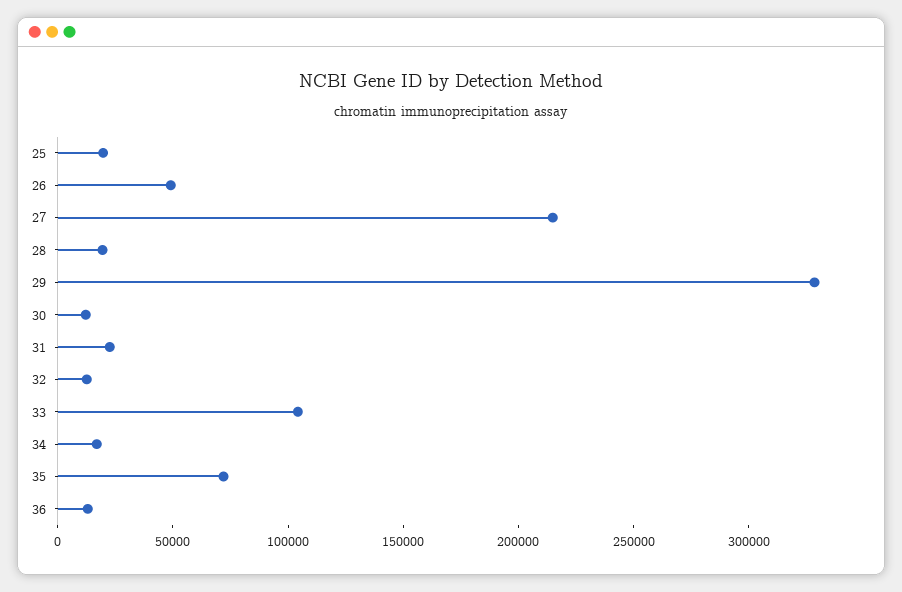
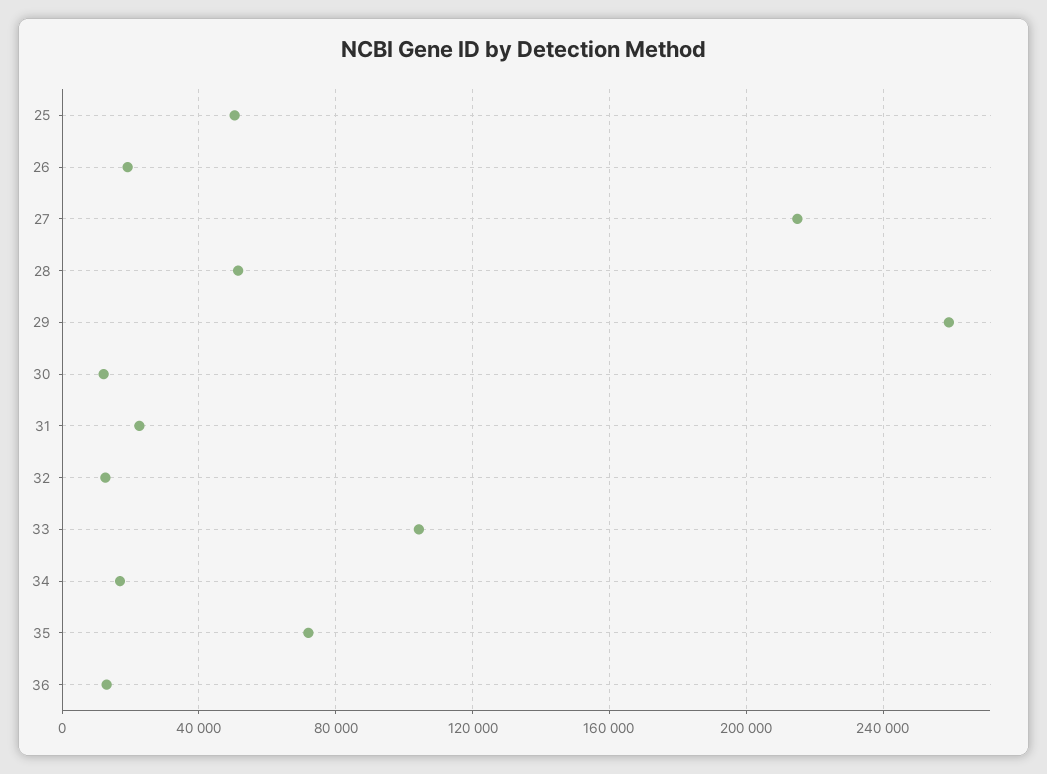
  {
-   "25": 20000,
+   "25": 50000,
-   "26": 50000,
+   "26": 20000,
    "27": 215000,
-   "28": 20000,
+   "28": 50000,
-   "29": 330000,
+   "29": 260000,
    "30": 10000,
    "31": 25000,
    "32": 15000,
    "33": 105000,
    "34": 15000,
    "35": 70000,
    "36": 15000
  }

